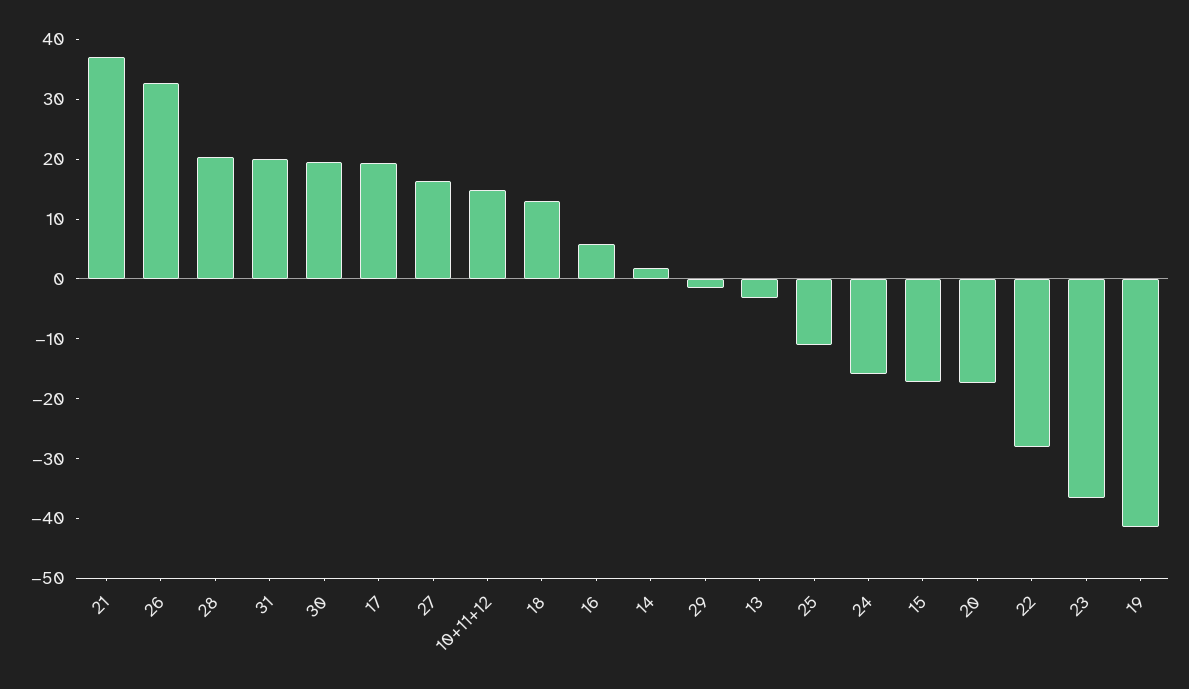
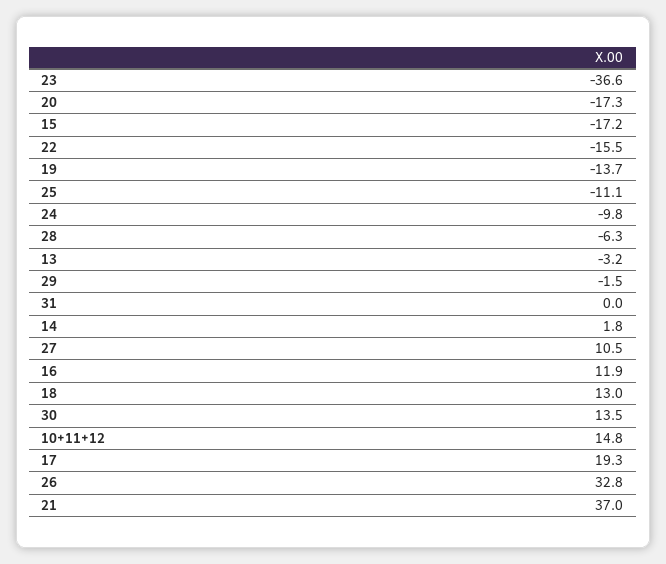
  {
    "21": 37,
    "26": 32.8,
-   "28": 20,
+   "28": -6.3,
-   "31": 20,
+   "31": 0,
-   "30": 20,
+   "30": 13.5,
    "17": 19.3,
-   "27": 16,
+   "27": 10.5,
    "10+11+12": 14.8,
    "18": 13,
-   "16": 6,
+   "16": 11.9,
    "14": 1.8,
    "29": -1.5,
    "13": -3.2,
    "25": -11.1,
-   "24": -16,
+   "24": -9.8,
    "15": -17.2,
    "20": -17.3,
-   "22": -28,
+   "22": -15.5,
    "23": -36.6,
-   "19": -42
+   "19": -13.7
  }

